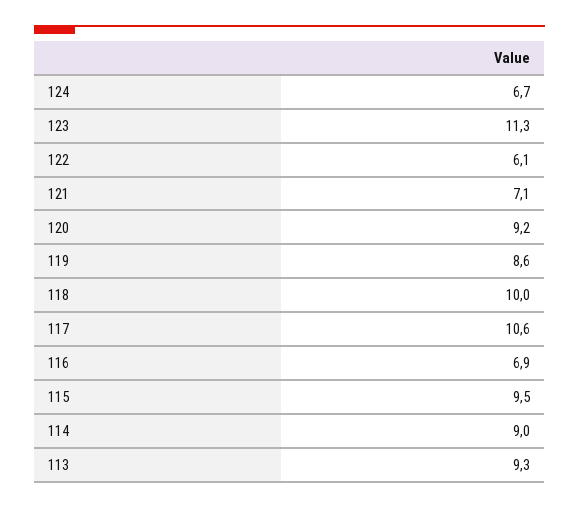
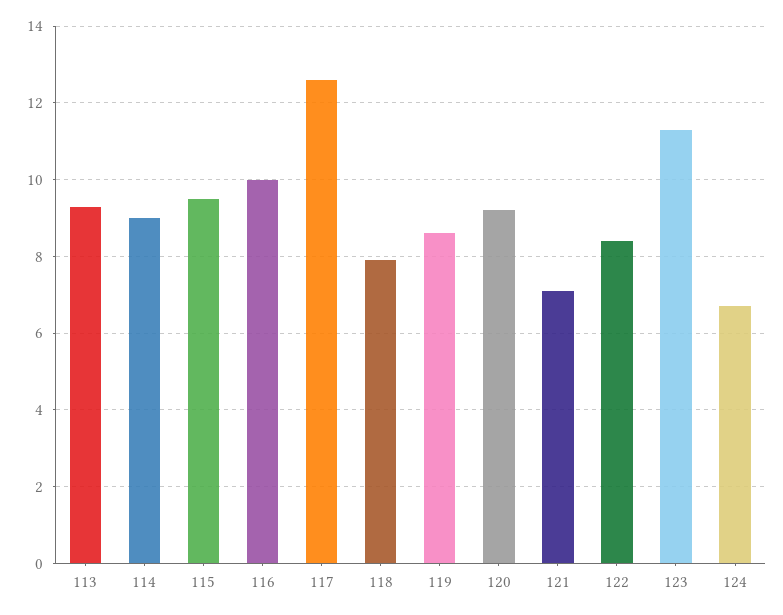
  {
    "124": 6.7,
    "123": 11.3,
-   "122": 6.1,
+   "122": 8.5,
    "121": 7.1,
    "120": 9.2,
    "119": 8.6,
-   "118": 10,
+   "118": 8,
-   "117": 10.6,
+   "117": 12.5,
-   "116": 6.9,
+   "116": 10,
    "115": 9.5,
    "114": 9,
    "113": 9.3
  }

